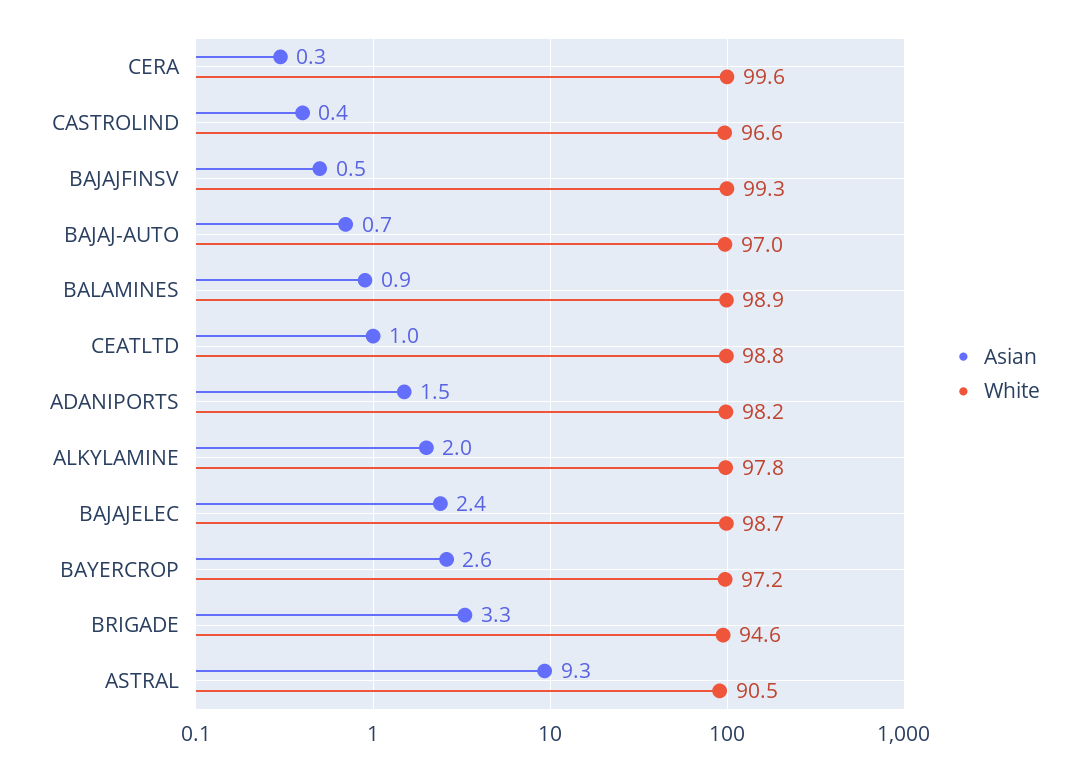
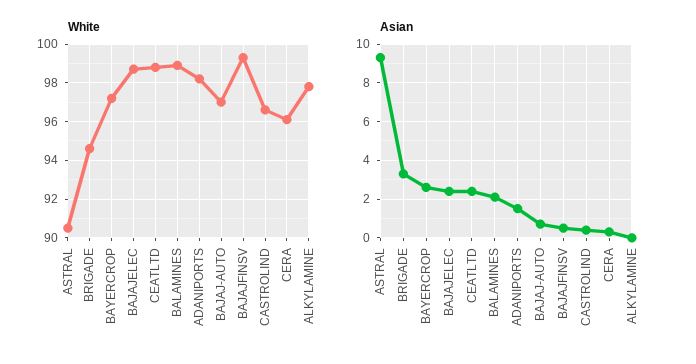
  {
    "Asian": {
      "CERA": 0.3,
      "CASTROLIND": 0.4,
      "BAJAJFINSV": 0.5,
      "BAJAJ-AUTO": 0.7,
-     "BALAMINES": 0.9,
+     "BALAMINES": 2,
-     "CEATLTD": 1,
+     "CEATLTD": 2.5,
      "ADANIPORTS": 1.5,
-     "ALKYLAMINE": 2,
+     "ALKYLAMINE": 0,
      "BAJAJELEC": 2.4,
      "BAYERCROP": 2.6,
      "BRIGADE": 3.3,
      "ASTRAL": 9.3
    },
    "White": {
-     "CERA": 99.6,
+     "CERA": 96,
      "CASTROLIND": 96.6,
      "BAJAJFINSV": 99.3,
      "BAJAJ-AUTO": 97,
      "BALAMINES": 98.9,
      "CEATLTD": 98.8,
      "ADANIPORTS": 98.2,
      "ALKYLAMINE": 97.8,
      "BAJAJELEC": 98.7,
      "BAYERCROP": 97.2,
      "BRIGADE": 94.6,
      "ASTRAL": 90.5
    }
  }

